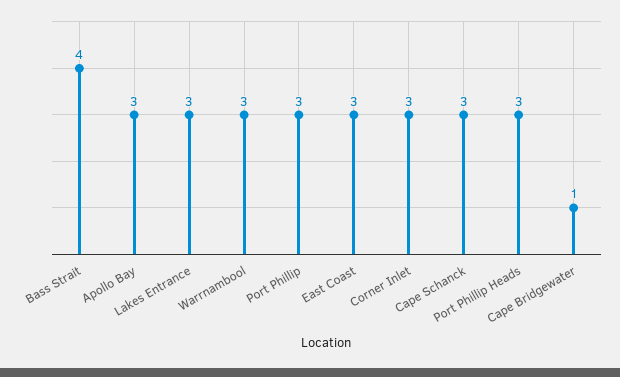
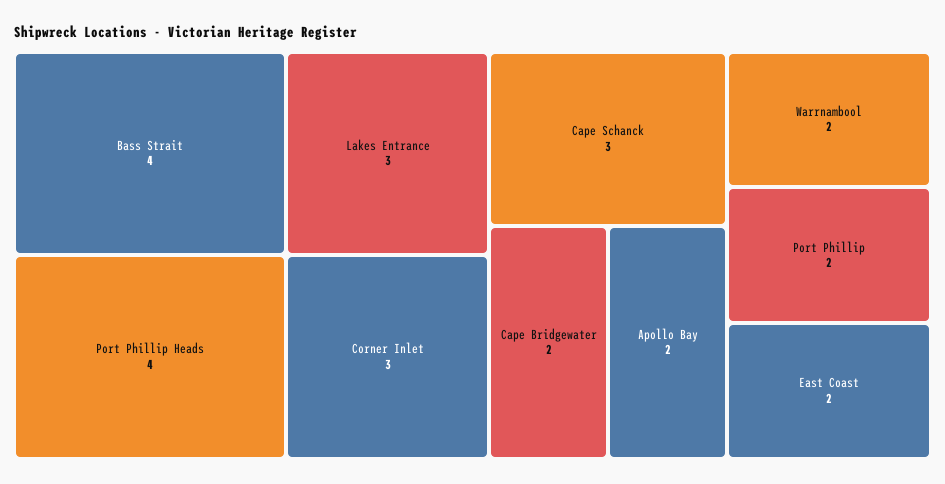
  {
    "Bass Strait": 4,
-   "Apollo Bay": 3,
+   "Apollo Bay": 2,
    "Lakes Entrance": 3,
-   "Warrnambool": 3,
+   "Warrnambool": 2,
-   "Port Phillip": 3,
+   "Port Phillip": 2,
-   "East Coast": 3,
+   "East Coast": 2,
    "Corner Inlet": 3,
    "Cape Schanck": 3,
-   "Port Phillip Heads": 3,
+   "Port Phillip Heads": 4,
-   "Cape Bridgewater": 1
+   "Cape Bridgewater": 2
  }

